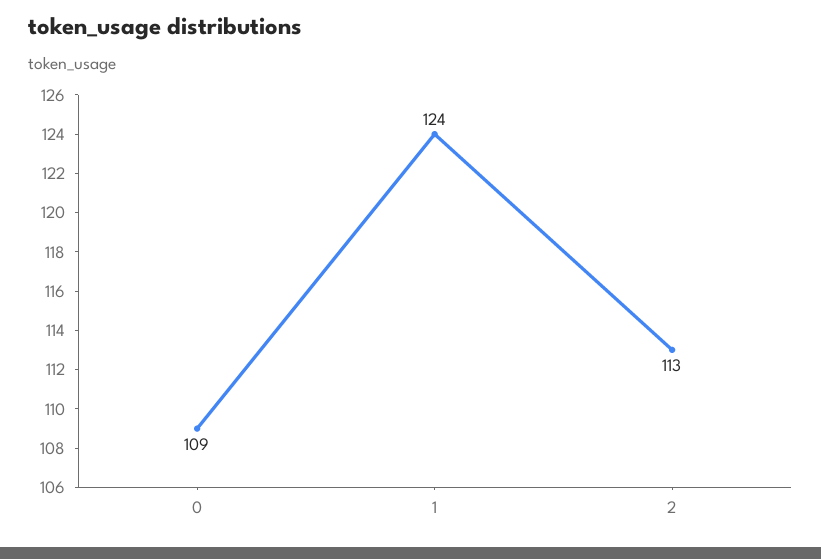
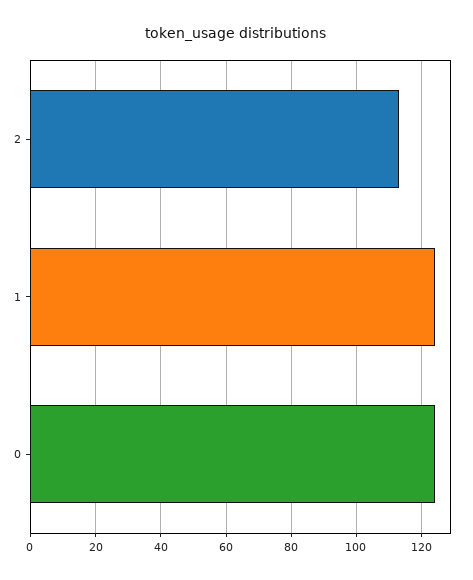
  {
-   "0": 109,
+   "0": 125,
    "1": 124,
    "2": 113
  }

